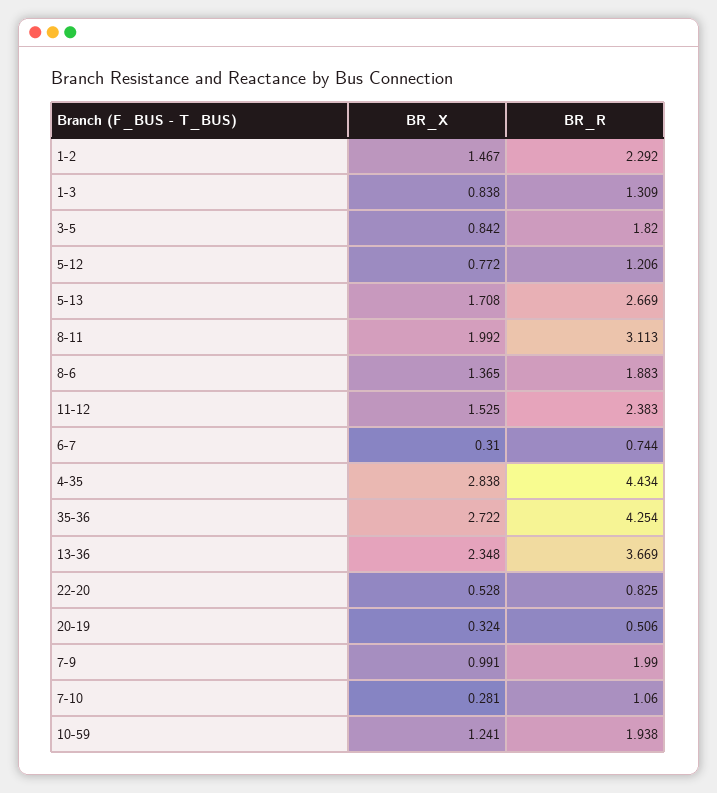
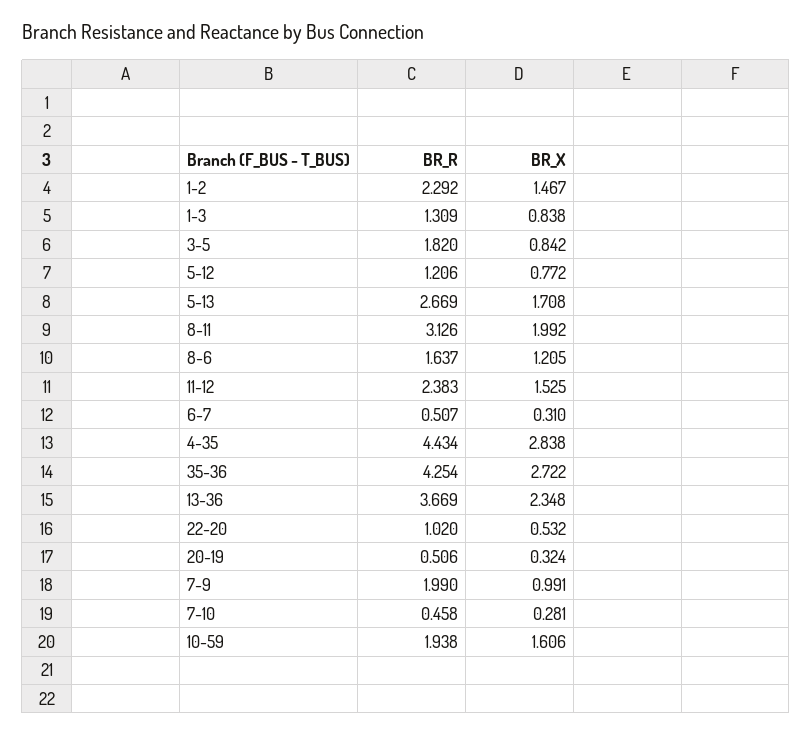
  {
    "BR_X": {
      "1-2": 1.467,
      "1-3": 0.838,
      "3-5": 0.842,
      "5-12": 0.772,
      "5-13": 1.708,
      "8-11": 1.992,
-     "8-6": 1.365,
+     "8-6": 1.205,
      "11-12": 1.525,
      "6-7": 0.31,
      "4-35": 2.838,
      "35-36": 2.722,
      "13-36": 2.348,
-     "22-20": 0.528,
+     "22-20": 0.532,
      "20-19": 0.324,
      "7-9": 0.991,
      "7-10": 0.281,
-     "10-59": 1.241
+     "10-59": 1.606
    },
    "BR_R": {
      "1-2": 2.292,
      "1-3": 1.309,
      "3-5": 1.82,
      "5-12": 1.206,
      "5-13": 2.669,
-     "8-11": 3.113,
+     "8-11": 3.126,
-     "8-6": 1.883,
+     "8-6": 1.637,
      "11-12": 2.383,
-     "6-7": 0.744,
+     "6-7": 0.507,
      "4-35": 4.434,
      "35-36": 4.254,
      "13-36": 3.669,
-     "22-20": 0.825,
+     "22-20": 1.02,
      "20-19": 0.506,
      "7-9": 1.99,
-     "7-10": 1.06,
+     "7-10": 0.458,
      "10-59": 1.938
    }
  }

